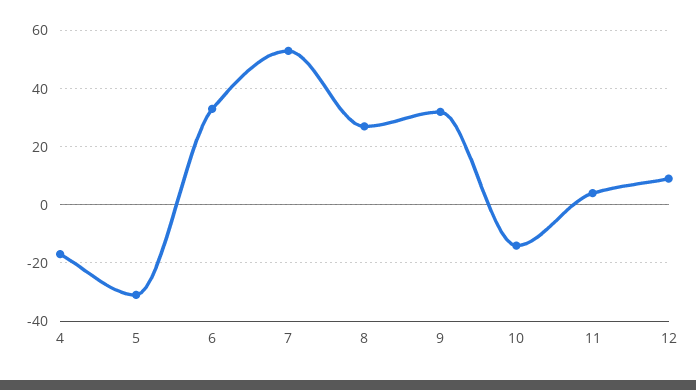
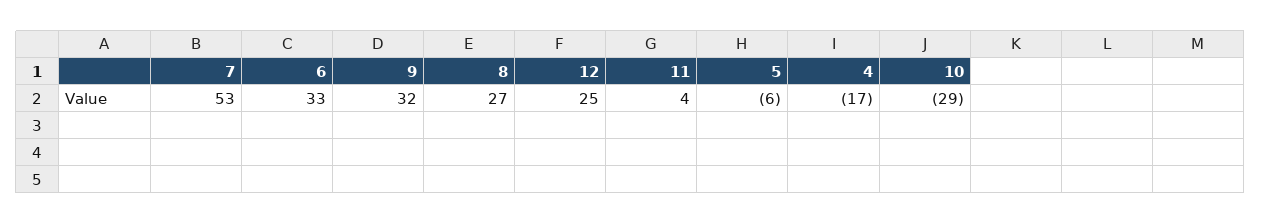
  {
    "4": -17,
-   "5": -30,
+   "5": -6,
    "6": 33,
    "7": 53,
    "8": 27,
    "9": 32,
-   "10": -15,
+   "10": -29,
    "11": 4,
-   "12": 10
+   "12": 25
  }

